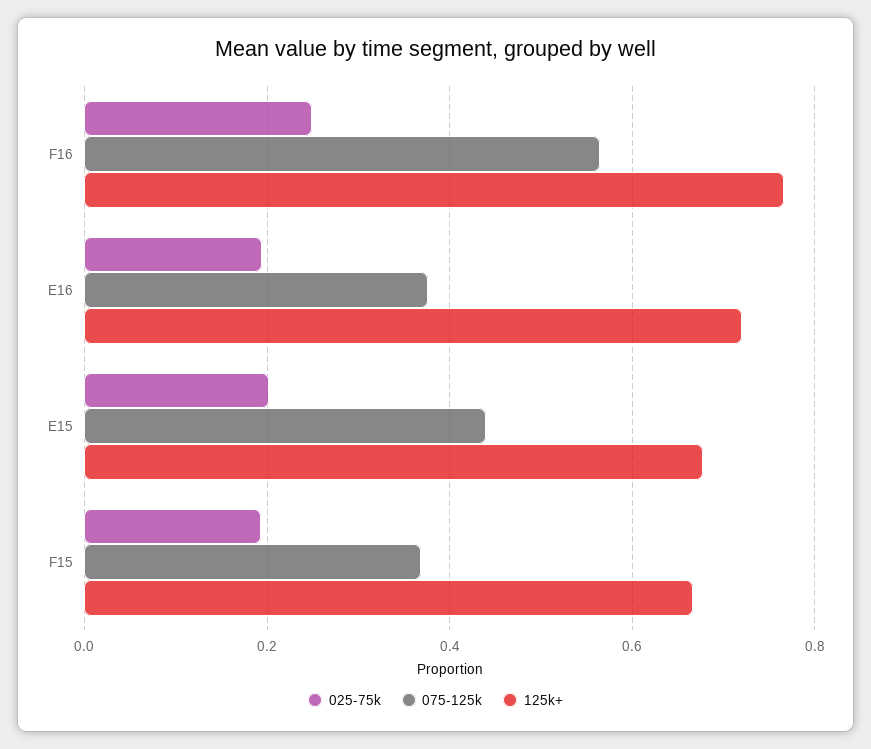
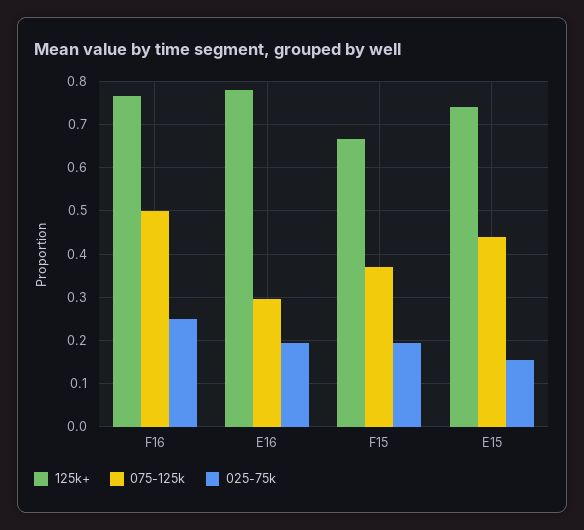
  {
    "025-75k": {
      "F16": 0.24,
      "E16": 0.2,
-     "E15": 0.2,
+     "E15": 0.16,
      "F15": 0.2
    },
    "075-125k": {
-     "F16": 0.56,
+     "F16": 0.5,
-     "E16": 0.38,
+     "E16": 0.3,
      "E15": 0.44,
      "F15": 0.36
    },
    "125k+": {
      "F16": 0.76,
-     "E16": 0.72,
+     "E16": 0.78,
-     "E15": 0.68,
+     "E15": 0.74,
      "F15": 0.66
    }
  }

